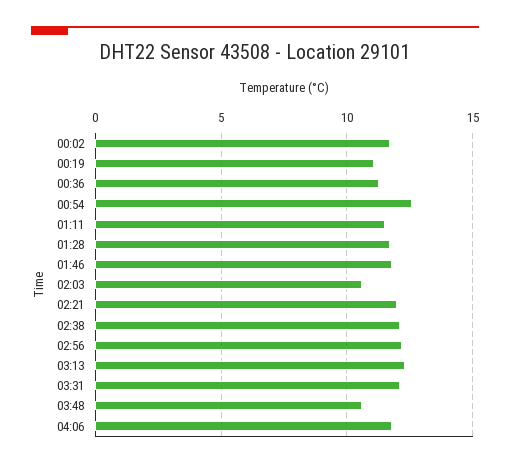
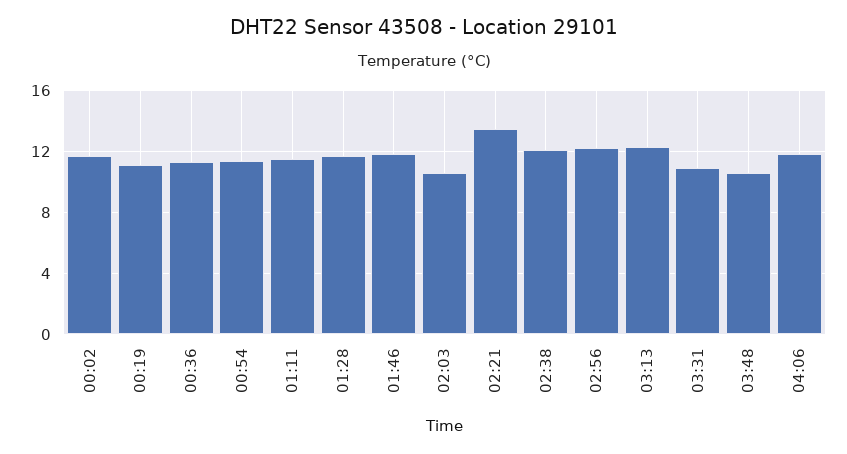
  {
    "00:02": 11.5,
    "00:19": 11,
    "00:36": 11.5,
-   "00:54": 12.5,
+   "00:54": 11.5,
    "01:11": 11.5,
    "01:28": 11.5,
    "01:46": 12,
    "02:03": 10.5,
-   "02:21": 12,
+   "02:21": 13.5,
    "02:38": 12,
    "02:56": 12,
    "03:13": 12.5,
-   "03:31": 12,
+   "03:31": 11,
    "03:48": 10.5,
    "04:06": 12
  }

